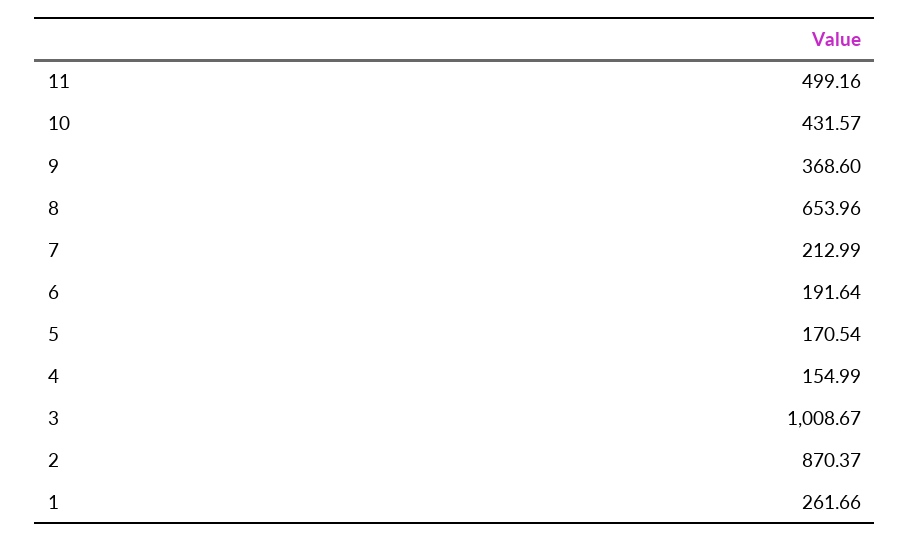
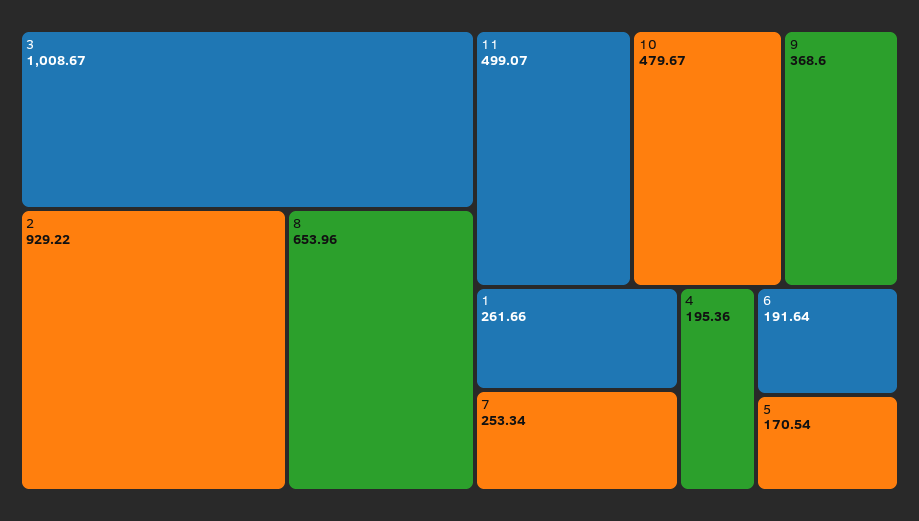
  {
-   "11": 499.16,
+   "11": 499.07,
-   "10": 431.57,
+   "10": 479.67,
    "9": 368.6,
    "8": 653.96,
-   "7": 212.99,
+   "7": 253.34,
    "6": 191.64,
    "5": 170.54,
-   "4": 154.99,
+   "4": 195.36,
    "3": 1008.67,
-   "2": 870.37,
+   "2": 929.22,
    "1": 261.66
  }

